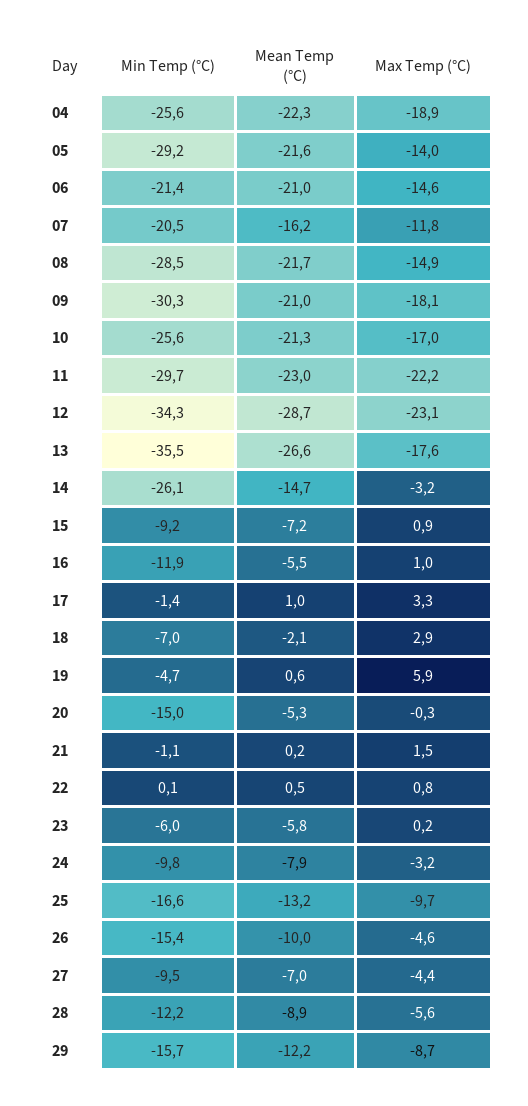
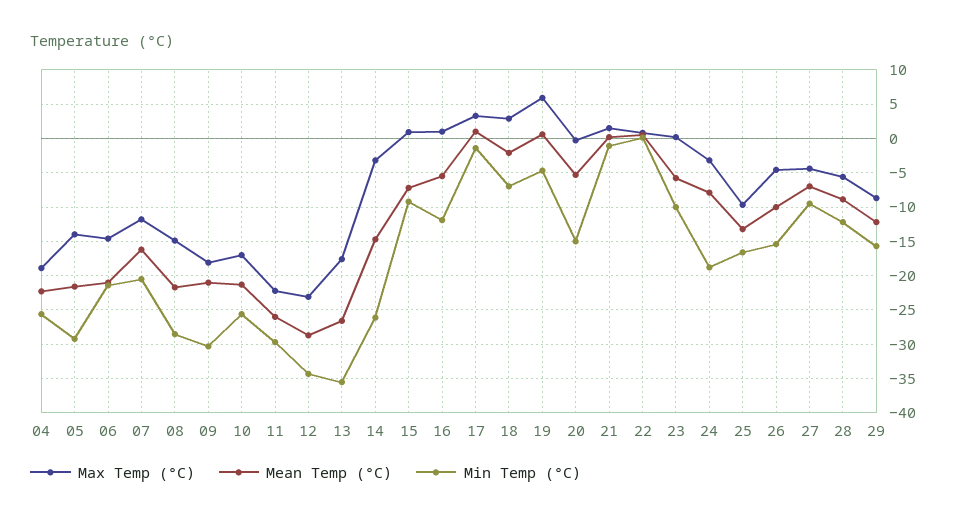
  {
    "Min Temp (°C)": {
      "04": -25.6,
      "05": -29.2,
      "06": -21.4,
      "07": -20.5,
      "08": -28.5,
      "09": -30.3,
      "10": -25.6,
      "11": -29.7,
      "12": -34.3,
      "13": -35.5,
      "14": -26.1,
      "15": -9.2,
      "16": -11.9,
      "17": -1.4,
      "18": -7,
      "19": -4.7,
      "20": -15,
      "21": -1.1,
      "22": 0.1,
-     "23": -6,
+     "23": -10,
-     "24": -9.8,
+     "24": -19,
      "25": -16.6,
      "26": -15.4,
      "27": -9.5,
      "28": -12.2,
      "29": -15.7
    },
    "Mean Temp (°C)": {
      "04": -22.3,
      "05": -21.6,
      "06": -21,
      "07": -16.2,
      "08": -21.7,
      "09": -21,
      "10": -21.3,
-     "11": -23,
+     "11": -26,
      "12": -28.7,
      "13": -26.6,
      "14": -14.7,
      "15": -7.2,
      "16": -5.5,
      "17": 1,
      "18": -2.1,
      "19": 0.6,
      "20": -5.3,
      "21": 0.2,
      "22": 0.5,
      "23": -5.8,
      "24": -7.9,
      "25": -13.2,
      "26": -10,
      "27": -7,
      "28": -8.9,
      "29": -12.2
    },
    "Max Temp (°C)": {
      "04": -18.9,
      "05": -14,
      "06": -14.6,
      "07": -11.8,
      "08": -14.9,
      "09": -18.1,
      "10": -17,
      "11": -22.2,
      "12": -23.1,
      "13": -17.6,
      "14": -3.2,
      "15": 0.9,
      "16": 1,
      "17": 3.3,
      "18": 2.9,
      "19": 5.9,
      "20": -0.3,
      "21": 1.5,
      "22": 0.8,
      "23": 0.2,
      "24": -3.2,
      "25": -9.7,
      "26": -4.6,
      "27": -4.4,
      "28": -5.6,
      "29": -8.7
    }
  }

